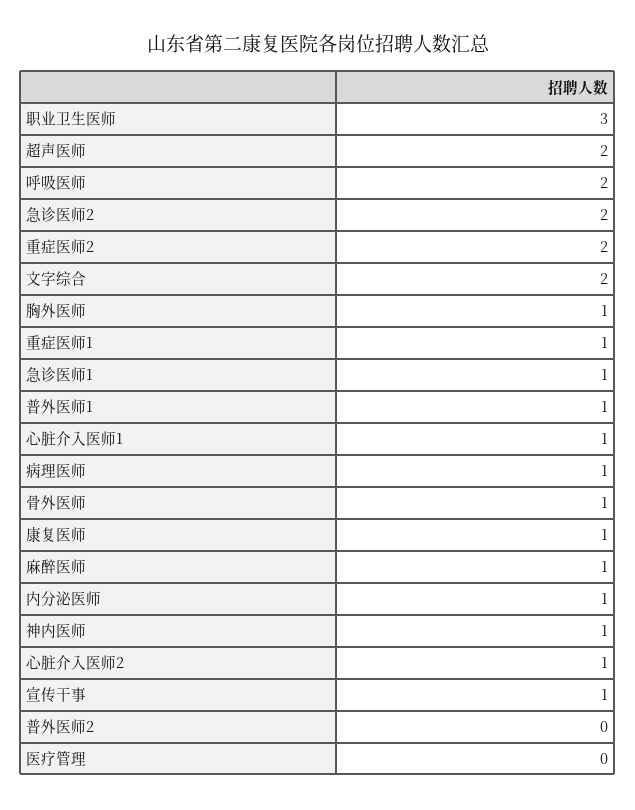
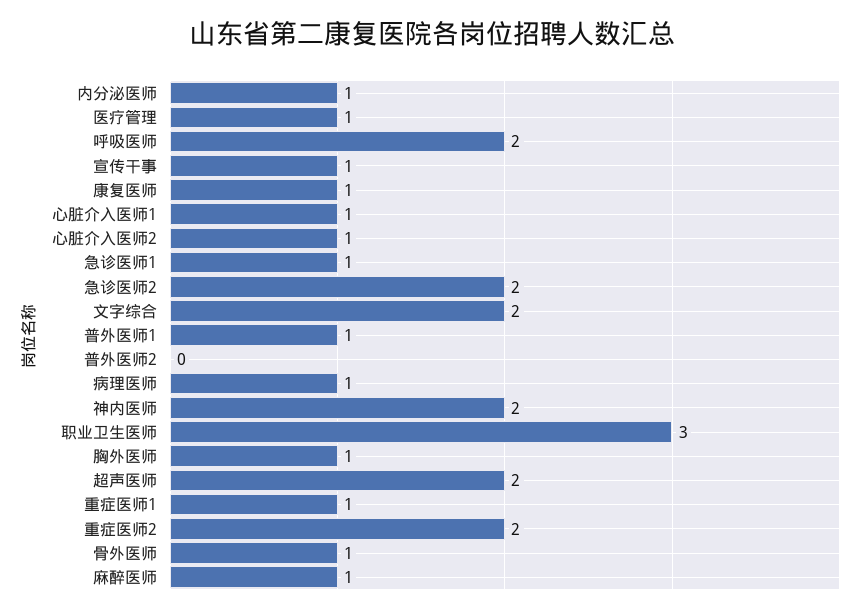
  {
    "职业卫生医师": 3,
    "超声医师": 2,
    "呼吸医师": 2,
    "急诊医师2": 2,
    "重症医师2": 2,
    "文字综合": 2,
    "胸外医师": 1,
    "重症医师1": 1,
    "急诊医师1": 1,
    "普外医师1": 1,
    "心脏介入医师1": 1,
    "病理医师": 1,
    "骨外医师": 1,
    "康复医师": 1,
    "麻醉医师": 1,
    "内分泌医师": 1,
-   "神内医师": 1,
+   "神内医师": 2,
    "心脏介入医师2": 1,
    "宣传干事": 1,
    "普外医师2": 0,
-   "医疗管理": 0
+   "医疗管理": 1
  }

